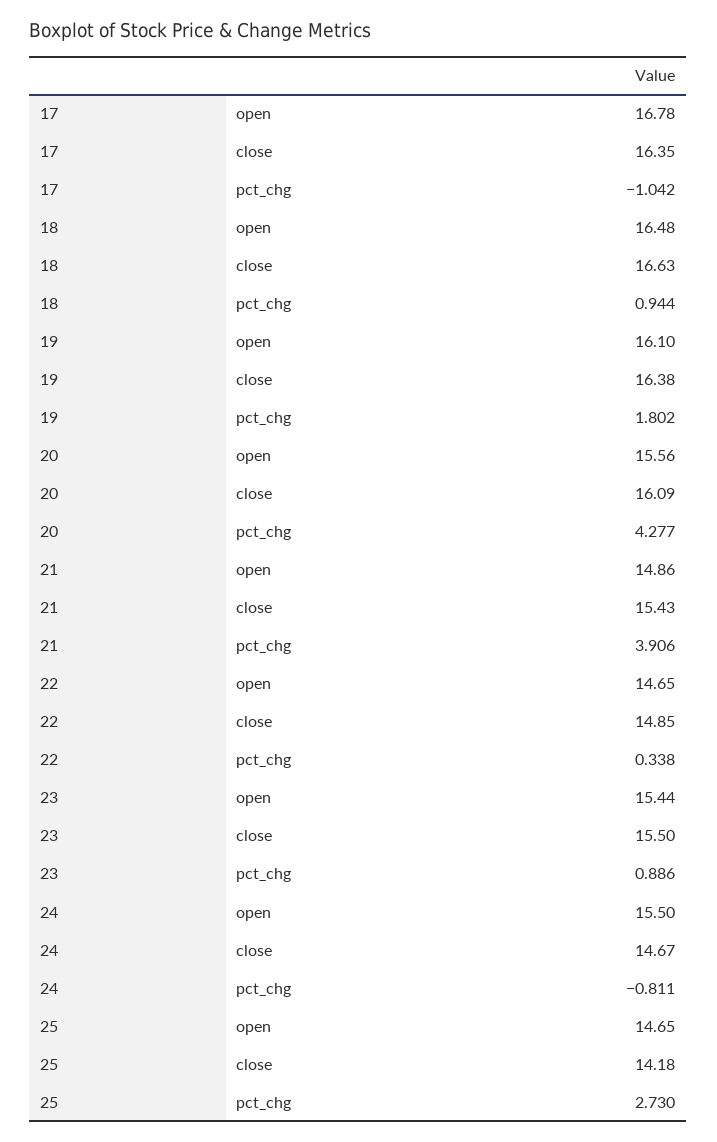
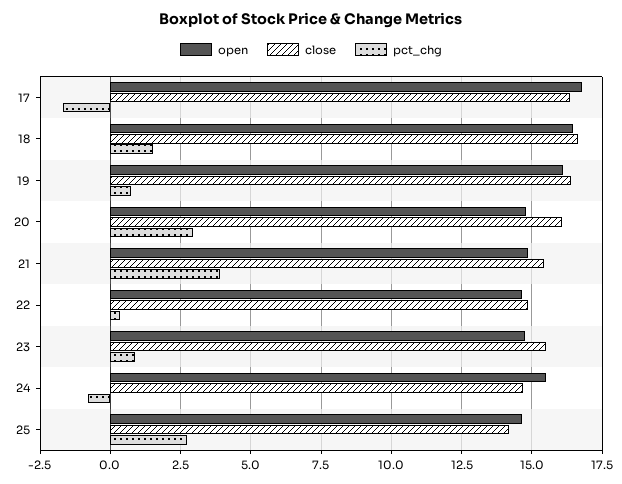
  {
    "open": {
      "17": 16.78,
      "18": 16.48,
      "19": 16.1,
-     "20": 15.56,
+     "20": 14.75,
      "21": 14.86,
      "22": 14.65,
-     "23": 15.44,
+     "23": 14.75,
      "24": 15.5,
      "25": 14.65
    },
    "close": {
      "17": 16.35,
      "18": 16.63,
      "19": 16.38,
      "20": 16.09,
      "21": 15.43,
      "22": 14.85,
      "23": 15.5,
      "24": 14.67,
      "25": 14.18
    },
    "pct_chg": {
-     "17": -1.042,
+     "17": -1.75,
-     "18": 0.944,
+     "18": 1.5,
-     "19": 1.802,
+     "19": 0.75,
-     "20": 4.277,
+     "20": 3,
      "21": 3.906,
      "22": 0.338,
      "23": 0.886,
      "24": -0.811,
      "25": 2.73
    }
  }

